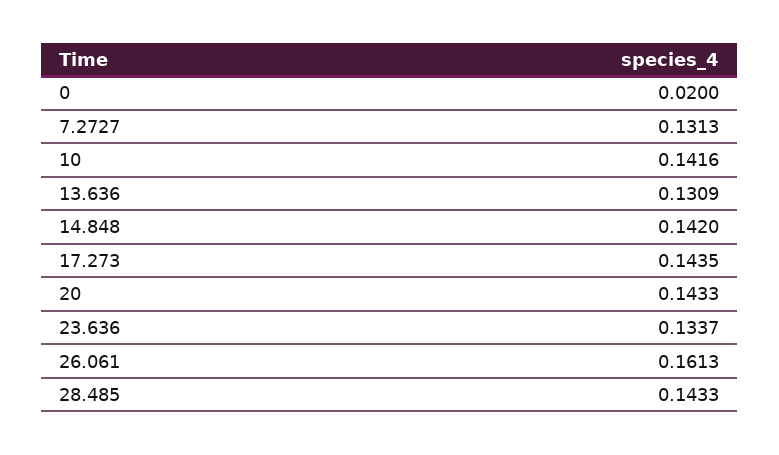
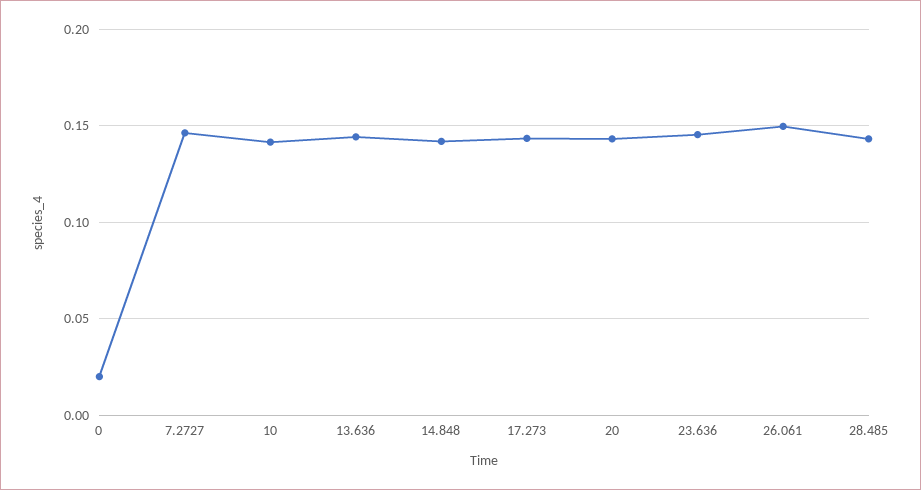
  {
    "0": 0.02,
-   "7.2727": 0.1313,
+   "7.2727": 0.145,
    "10": 0.1416,
-   "13.636": 0.1309,
+   "13.636": 0.145,
    "14.848": 0.142,
    "17.273": 0.1435,
    "20": 0.1433,
-   "23.636": 0.1337,
+   "23.636": 0.145,
-   "26.061": 0.1613,
+   "26.061": 0.15,
    "28.485": 0.1433
  }

